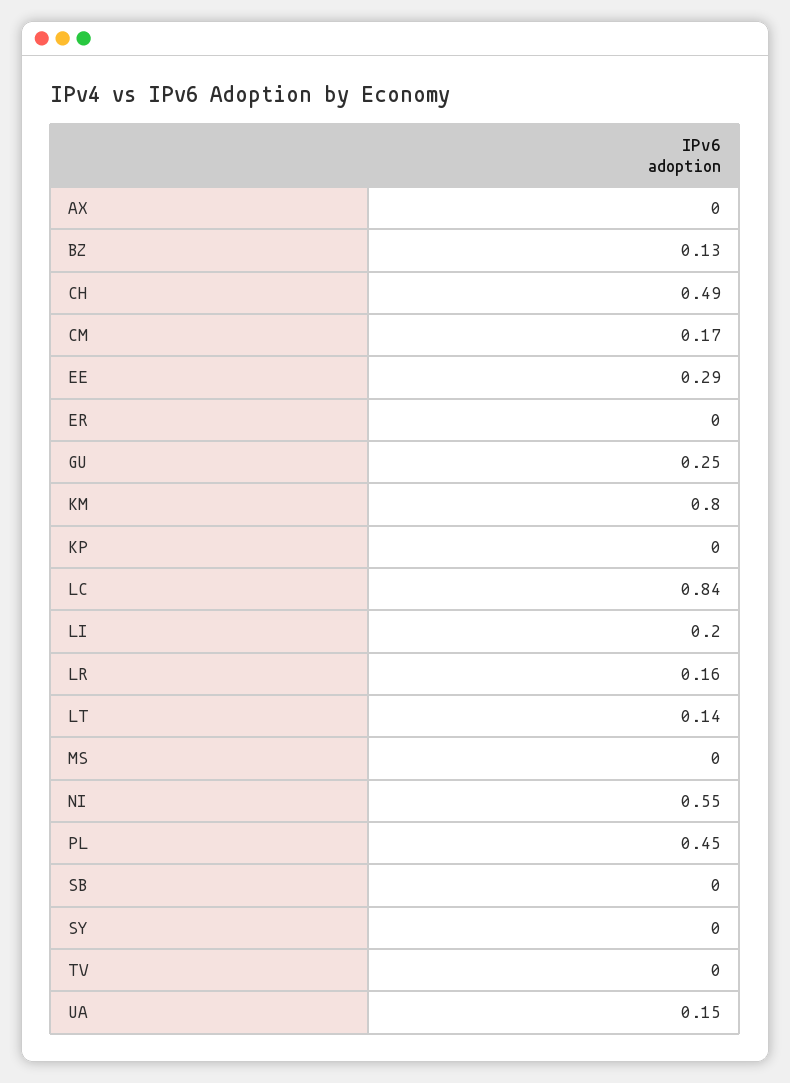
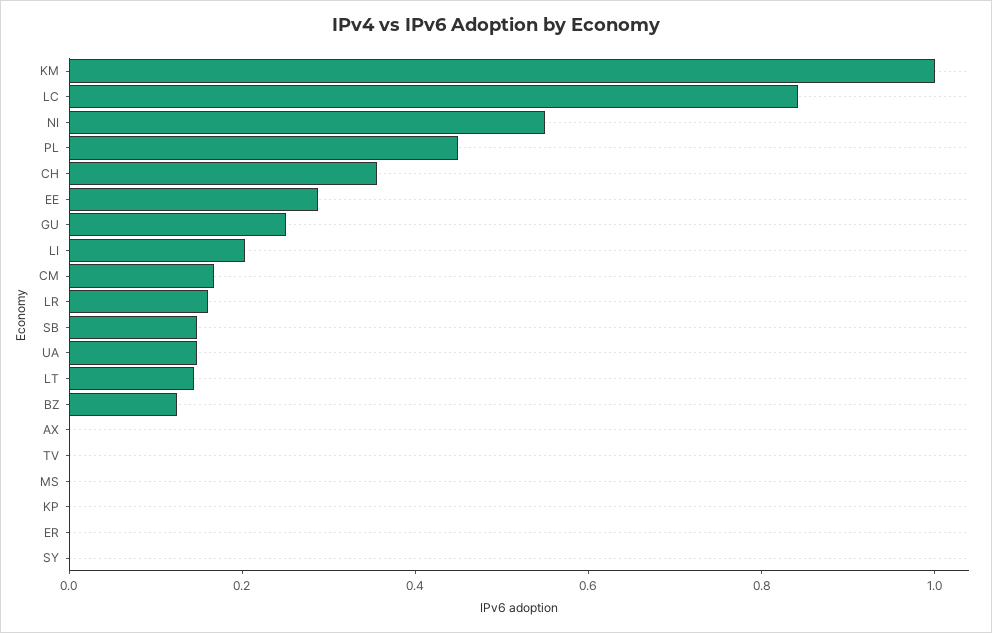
  {
    "AX": 0,
    "BZ": 0.13,
-   "CH": 0.49,
+   "CH": 0.35,
    "CM": 0.17,
    "EE": 0.29,
    "ER": 0,
    "GU": 0.25,
-   "KM": 0.8,
+   "KM": 1,
    "KP": 0,
    "LC": 0.84,
    "LI": 0.2,
    "LR": 0.16,
    "LT": 0.14,
    "MS": 0,
    "NI": 0.55,
    "PL": 0.45,
-   "SB": 0,
+   "SB": 0.15,
    "SY": 0,
    "TV": 0,
    "UA": 0.15
  }

